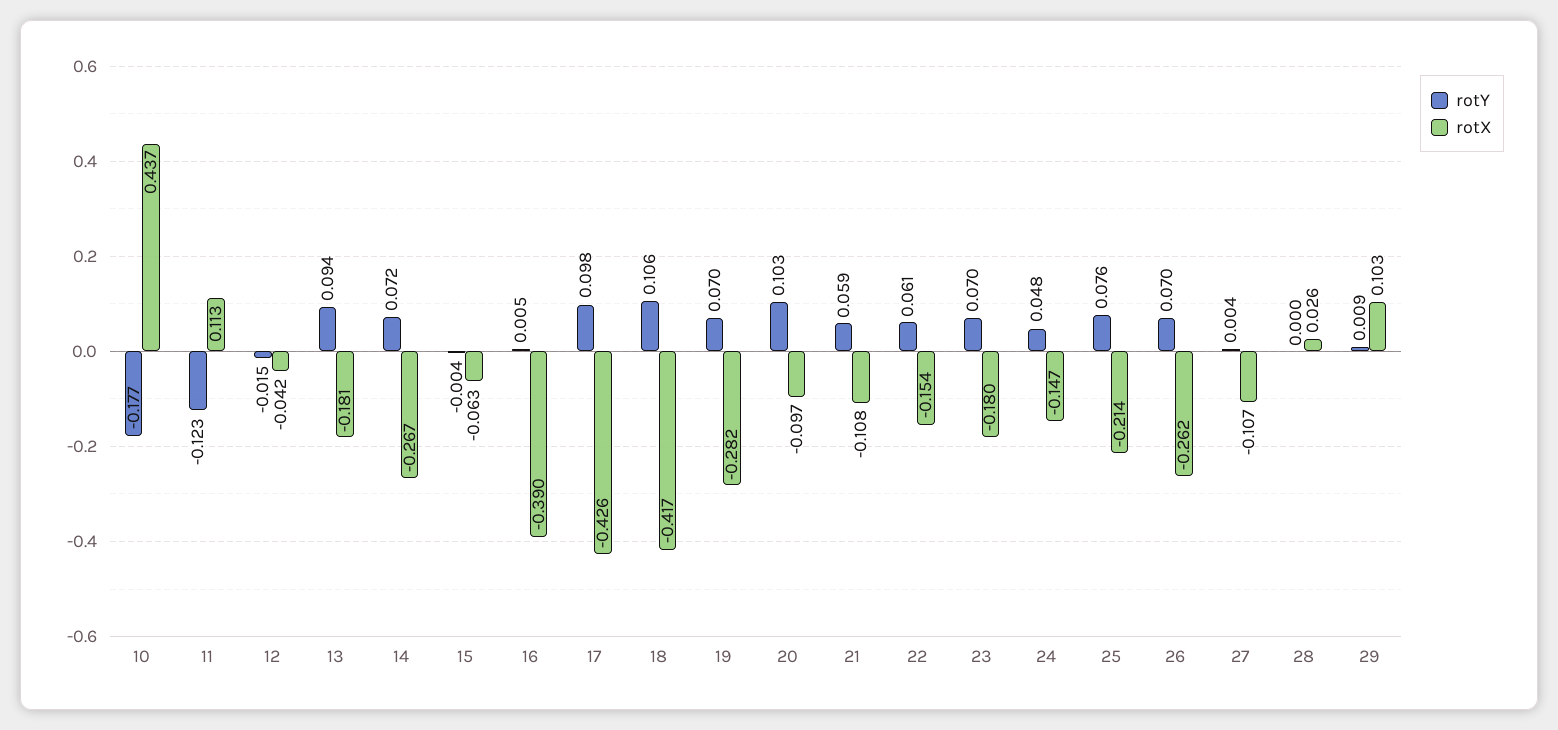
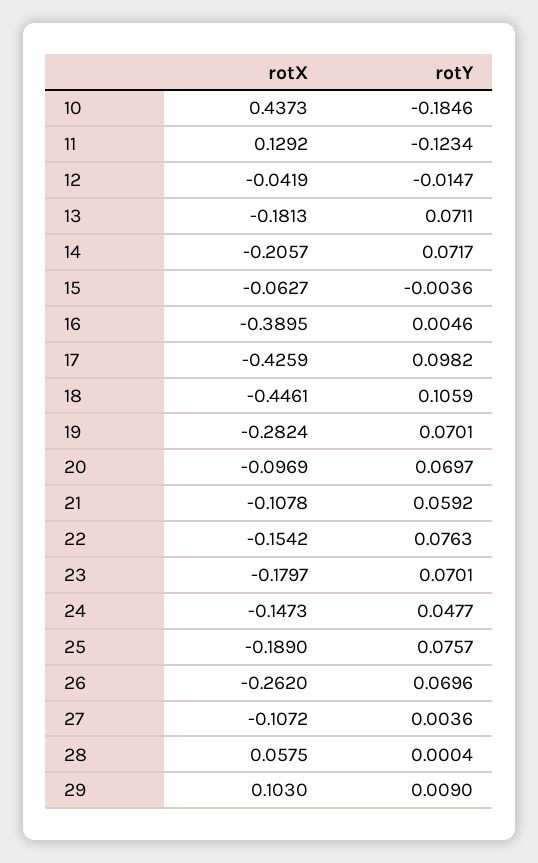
  {
    "rotY": {
-     "10": -0.177,
+     "10": -0.1846,
      "11": -0.1234,
      "12": -0.0147,
-     "13": 0.094,
+     "13": 0.0711,
      "14": 0.0717,
      "15": -0.0036,
      "16": 0.0046,
      "17": 0.0982,
      "18": 0.1059,
      "19": 0.0701,
-     "20": 0.103,
+     "20": 0.0697,
      "21": 0.0592,
-     "22": 0.061,
+     "22": 0.0763,
      "23": 0.0701,
      "24": 0.0477,
      "25": 0.0757,
      "26": 0.0696,
      "27": 0.0036,
      "28": 0.0004,
      "29": 0.009
    },
    "rotX": {
      "10": 0.4373,
-     "11": 0.113,
+     "11": 0.1292,
      "12": -0.0419,
      "13": -0.1813,
-     "14": -0.267,
+     "14": -0.2057,
      "15": -0.0627,
      "16": -0.3895,
      "17": -0.4259,
-     "18": -0.417,
+     "18": -0.4461,
      "19": -0.2824,
      "20": -0.0969,
      "21": -0.1078,
      "22": -0.1542,
      "23": -0.1797,
      "24": -0.1473,
-     "25": -0.214,
+     "25": -0.189,
      "26": -0.262,
      "27": -0.1072,
-     "28": 0.026,
+     "28": 0.0575,
      "29": 0.103
    }
  }

